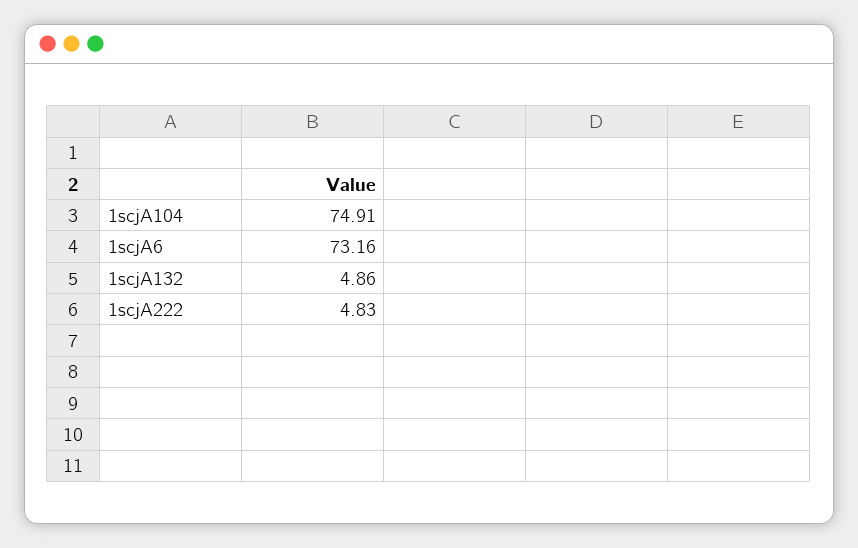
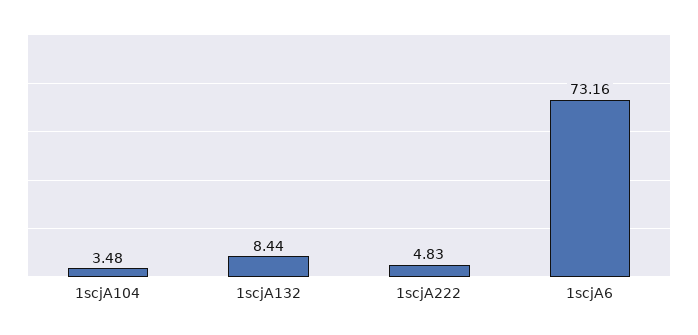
  {
-   "1scjA104": 74.91,
+   "1scjA104": 3.48,
    "1scjA6": 73.16,
-   "1scjA132": 4.86,
+   "1scjA132": 8.44,
    "1scjA222": 4.83
  }

